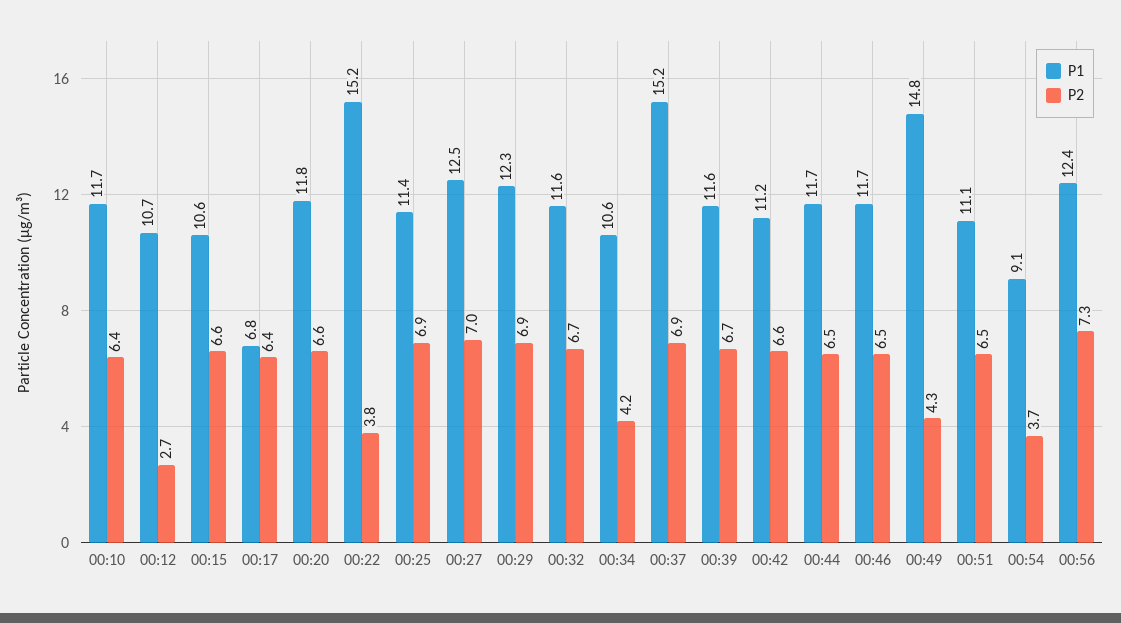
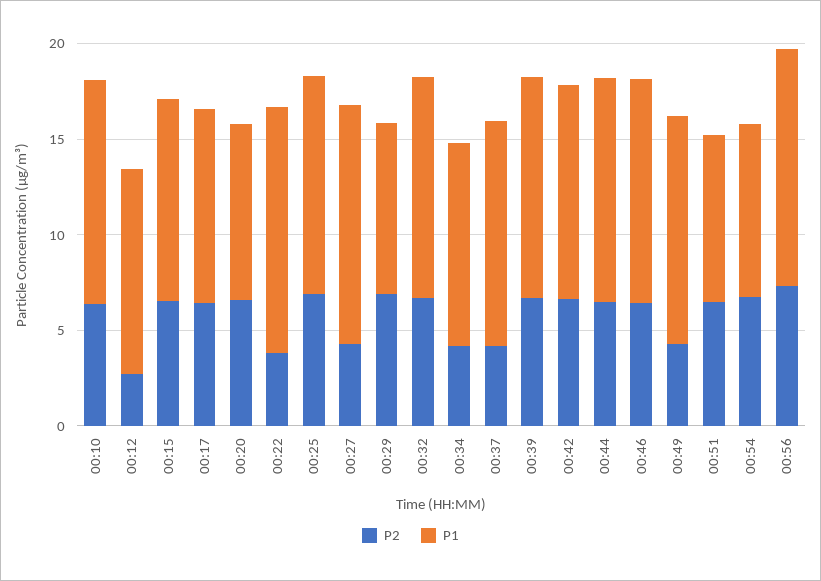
  {
    "P1": {
      "00:10": 11.7,
      "00:12": 10.7,
      "00:15": 10.6,
-     "00:17": 6.8,
+     "00:17": 10,
-     "00:20": 11.8,
+     "00:20": 9,
-     "00:22": 15.2,
+     "00:22": 13,
      "00:25": 11.4,
      "00:27": 12.5,
-     "00:29": 12.3,
+     "00:29": 9,
      "00:32": 11.6,
      "00:34": 10.6,
-     "00:37": 15.2,
+     "00:37": 12,
      "00:39": 11.6,
      "00:42": 11.2,
      "00:44": 11.7,
      "00:46": 11.7,
-     "00:49": 14.8,
+     "00:49": 12,
-     "00:51": 11.1,
+     "00:51": 9,
      "00:54": 9.1,
      "00:56": 12.4
    },
    "P2": {
      "00:10": 6.4,
      "00:12": 2.7,
      "00:15": 6.6,
      "00:17": 6.4,
      "00:20": 6.6,
      "00:22": 3.8,
      "00:25": 6.9,
-     "00:27": 7,
+     "00:27": 4,
      "00:29": 6.9,
      "00:32": 6.7,
      "00:34": 4.2,
-     "00:37": 6.9,
+     "00:37": 4,
      "00:39": 6.7,
      "00:42": 6.6,
      "00:44": 6.5,
      "00:46": 6.5,
      "00:49": 4.3,
      "00:51": 6.5,
-     "00:54": 3.7,
+     "00:54": 7,
      "00:56": 7.3
    }
  }

